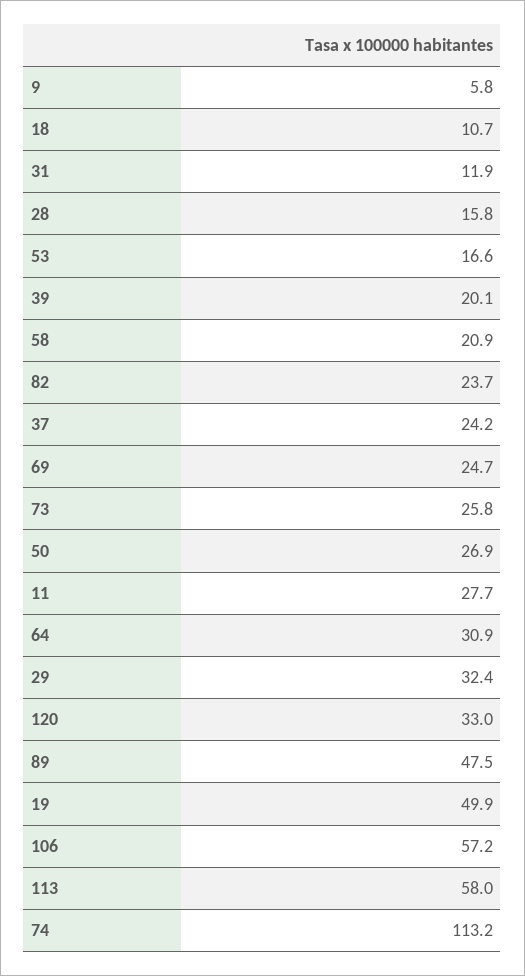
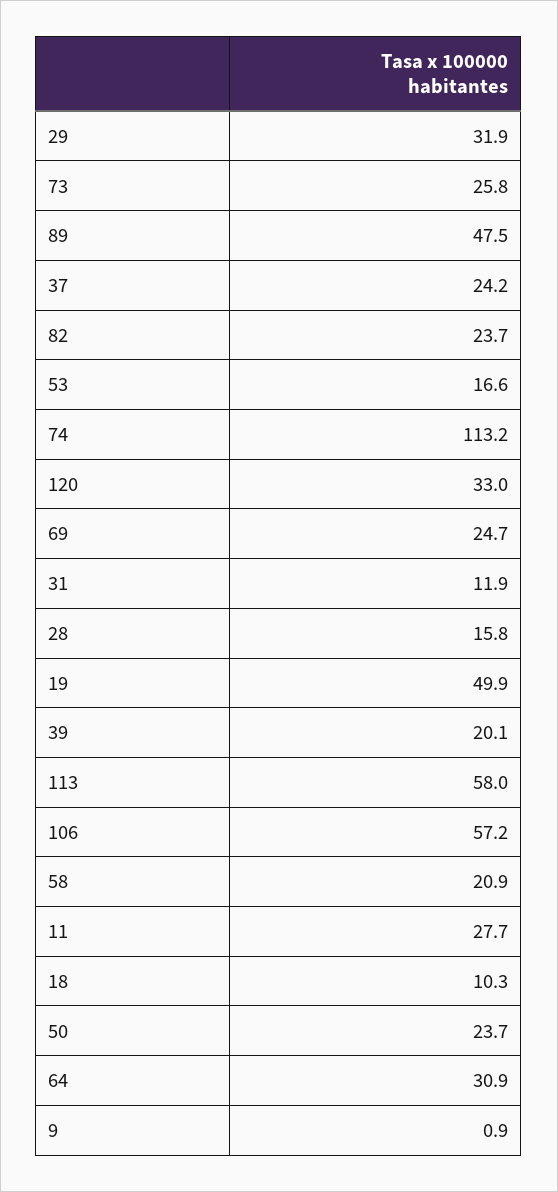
  {
-   "9": 5.8,
+   "9": 0.9,
-   "18": 10.7,
+   "18": 10.3,
    "31": 11.9,
    "28": 15.8,
    "53": 16.6,
    "39": 20.1,
    "58": 20.9,
    "82": 23.7,
    "37": 24.2,
    "69": 24.7,
    "73": 25.8,
-   "50": 26.9,
+   "50": 23.7,
    "11": 27.7,
    "64": 30.9,
-   "29": 32.4,
+   "29": 31.9,
    "120": 33,
    "89": 47.5,
    "19": 49.9,
    "106": 57.2,
    "113": 58,
    "74": 113.2
  }

